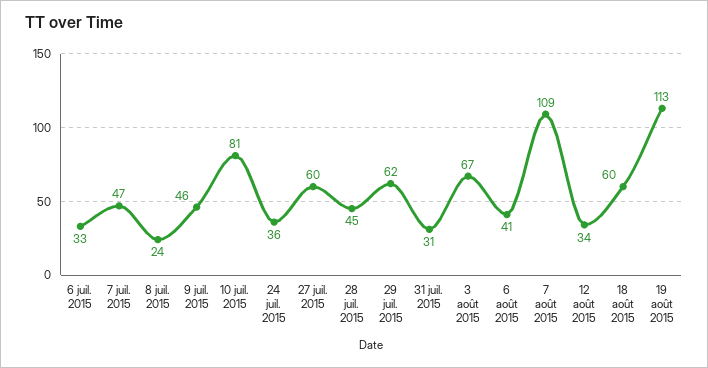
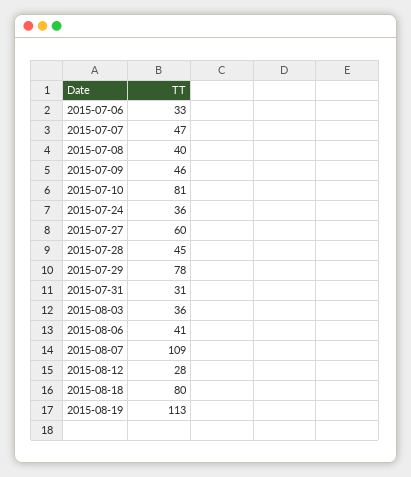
  {
    "6 juil. 2015": 33,
    "7 juil. 2015": 47,
-   "8 juil. 2015": 24,
+   "8 juil. 2015": 40,
    "9 juil. 2015": 46,
    "10 juil. 2015": 81,
    "24 juil. 2015": 36,
    "27 juil. 2015": 60,
    "28 juil. 2015": 45,
-   "29 juil. 2015": 62,
+   "29 juil. 2015": 78,
    "31 juil. 2015": 31,
-   "3 août 2015": 67,
+   "3 août 2015": 36,
    "6 août 2015": 41,
    "7 août 2015": 109,
-   "12 août 2015": 34,
+   "12 août 2015": 28,
-   "18 août 2015": 60,
+   "18 août 2015": 80,
    "19 août 2015": 113
  }

